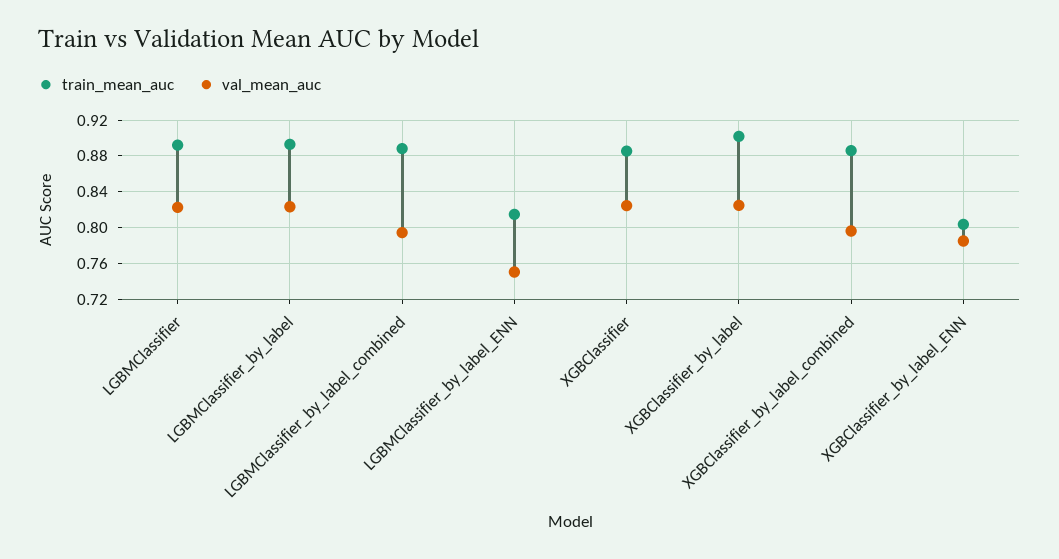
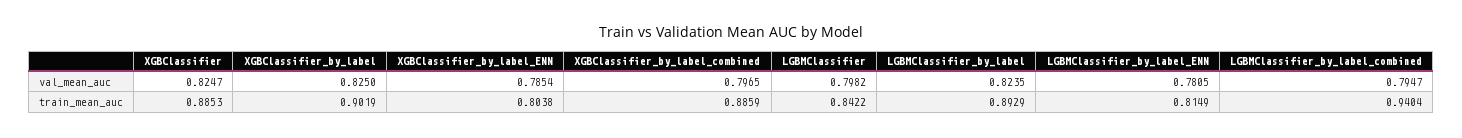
  {
    "train_mean_auc": {
-     "LGBMClassifier": 0.89,
+     "LGBMClassifier": 0.8422,
      "LGBMClassifier_by_label": 0.8929,
-     "LGBMClassifier_by_label_combined": 0.89,
+     "LGBMClassifier_by_label_combined": 0.9404,
      "LGBMClassifier_by_label_ENN": 0.8149,
      "XGBClassifier": 0.8853,
      "XGBClassifier_by_label": 0.9019,
      "XGBClassifier_by_label_combined": 0.8859,
      "XGBClassifier_by_label_ENN": 0.8038
    },
    "val_mean_auc": {
-     "LGBMClassifier": 0.82,
+     "LGBMClassifier": 0.7982,
      "LGBMClassifier_by_label": 0.8235,
      "LGBMClassifier_by_label_combined": 0.7947,
-     "LGBMClassifier_by_label_ENN": 0.75,
+     "LGBMClassifier_by_label_ENN": 0.7805,
      "XGBClassifier": 0.8247,
      "XGBClassifier_by_label": 0.825,
      "XGBClassifier_by_label_combined": 0.7965,
      "XGBClassifier_by_label_ENN": 0.7854
    }
  }

